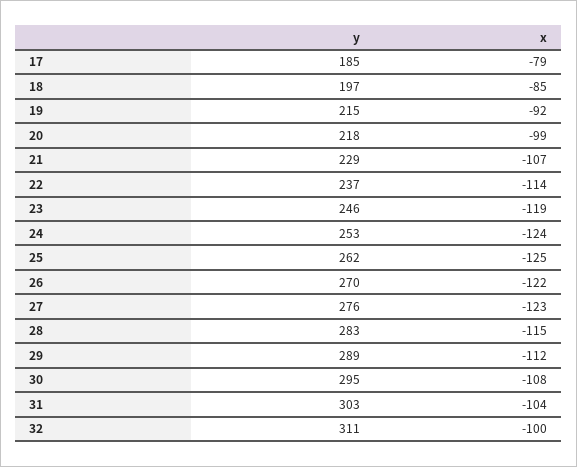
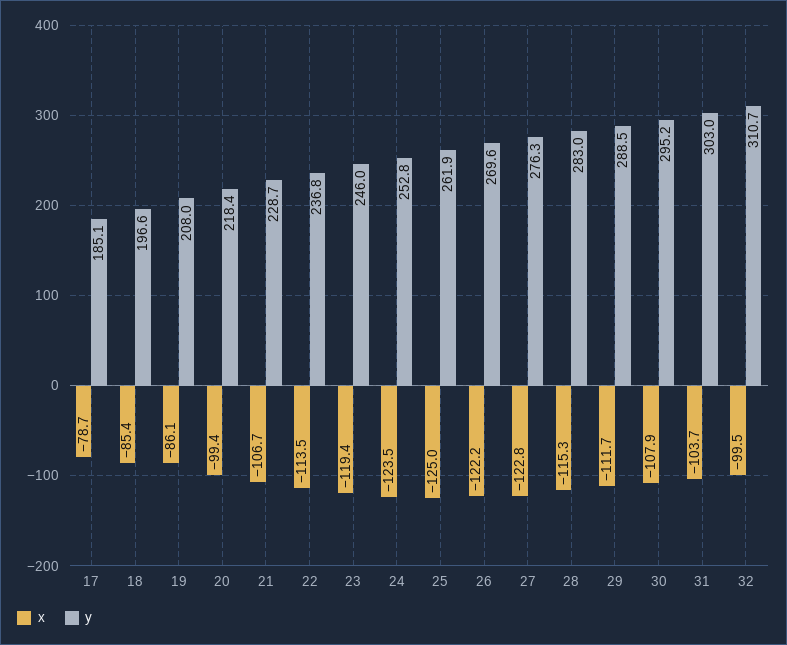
  {
    "y": {
      "17": 185.1,
      "18": 196.6,
-     "19": 215,
+     "19": 208,
      "20": 218.4,
      "21": 228.7,
      "22": 236.8,
      "23": 246,
      "24": 252.8,
      "25": 261.9,
      "26": 269.6,
      "27": 276.3,
      "28": 283,
      "29": 288.5,
      "30": 295.2,
      "31": 303,
      "32": 310.7
    },
    "x": {
      "17": -78.7,
      "18": -85.4,
-     "19": -92,
+     "19": -86.1,
      "20": -99.4,
      "21": -106.7,
      "22": -113.5,
      "23": -119.4,
      "24": -123.5,
      "25": -125,
      "26": -122.2,
      "27": -122.8,
      "28": -115.3,
      "29": -111.7,
      "30": -107.9,
      "31": -103.7,
      "32": -99.5
    }
  }

